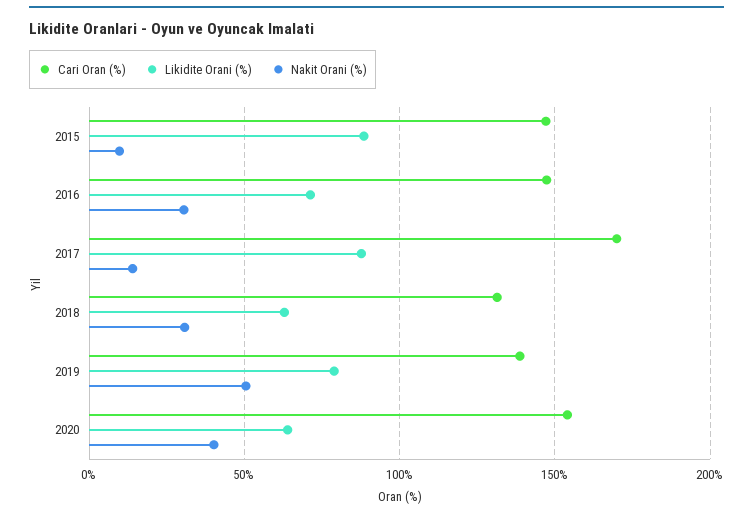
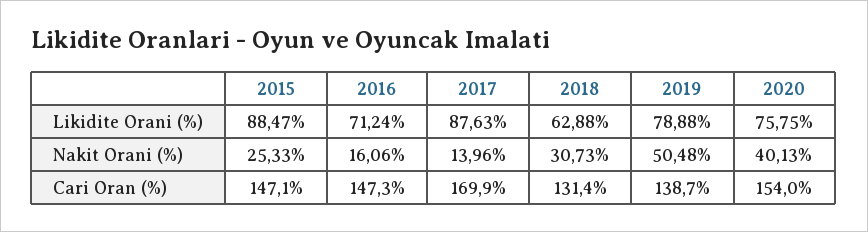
  {
    "Cari Oran (%)": {
      "2015": 147.1,
      "2016": 147.3,
      "2017": 169.9,
      "2018": 131.4,
      "2019": 138.7,
      "2020": 154
    },
    "Likidite Orani (%)": {
      "2015": 88.47,
      "2016": 71.24,
      "2017": 87.63,
      "2018": 62.88,
      "2019": 78.88,
-     "2020": 65
+     "2020": 75.75
    },
    "Nakit Orani (%)": {
-     "2015": 10,
+     "2015": 25.33,
-     "2016": 30,
+     "2016": 16.06,
      "2017": 13.96,
      "2018": 30.73,
      "2019": 50.48,
      "2020": 40.13
    }
  }

